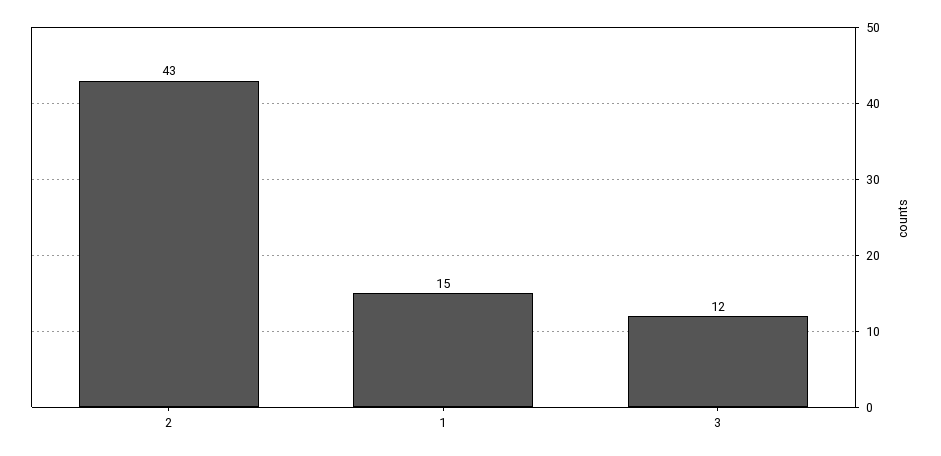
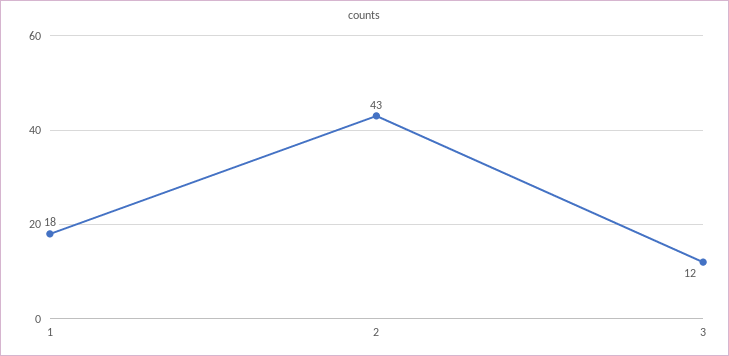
  {
    "2": 43,
-   "1": 15,
+   "1": 18,
    "3": 12
  }

